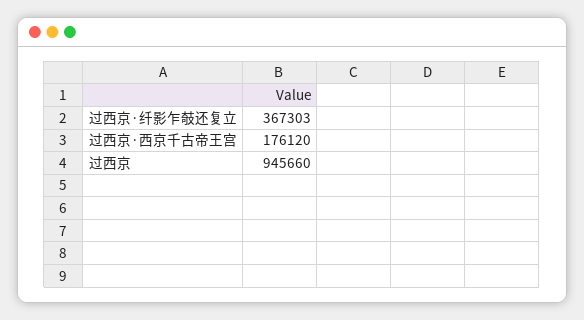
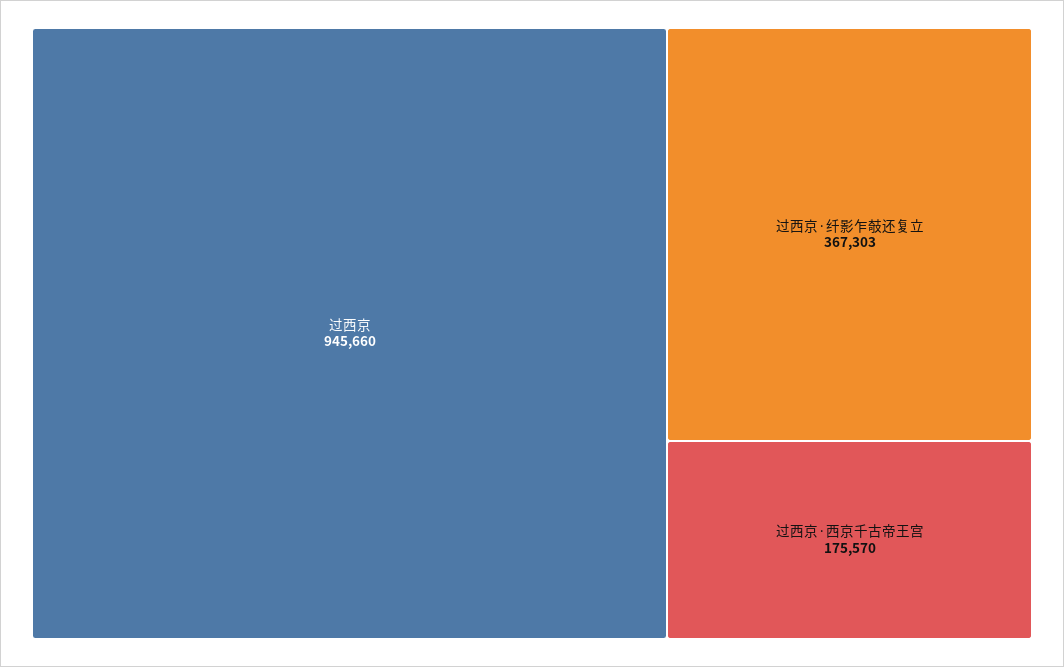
  {
    "过西京·纤影乍攲还复立": 367303,
-   "过西京·西京千古帝王宫": 176120,
+   "过西京·西京千古帝王宫": 175570,
    "过西京": 945660
  }

